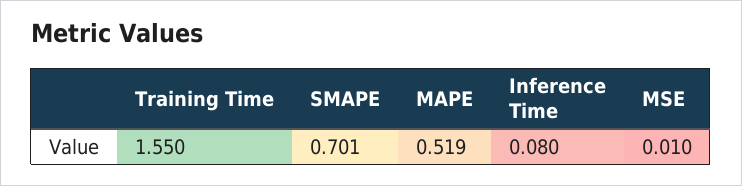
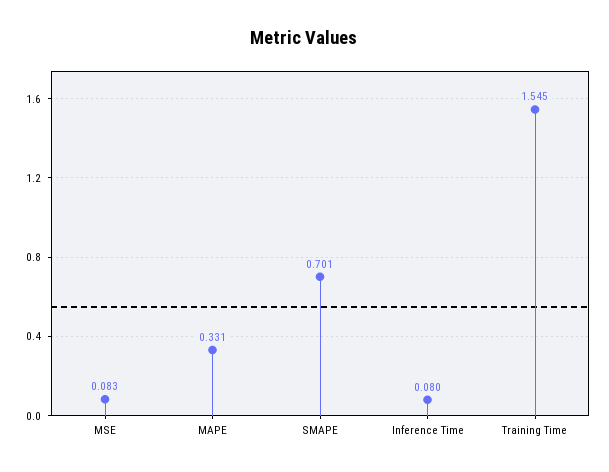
  {
-   "Training Time": 1.55,
+   "Training Time": 1.545,
    "SMAPE": 0.701,
-   "MAPE": 0.519,
+   "MAPE": 0.331,
    "Inference Time": 0.08,
-   "MSE": 0.01
+   "MSE": 0.083
  }

